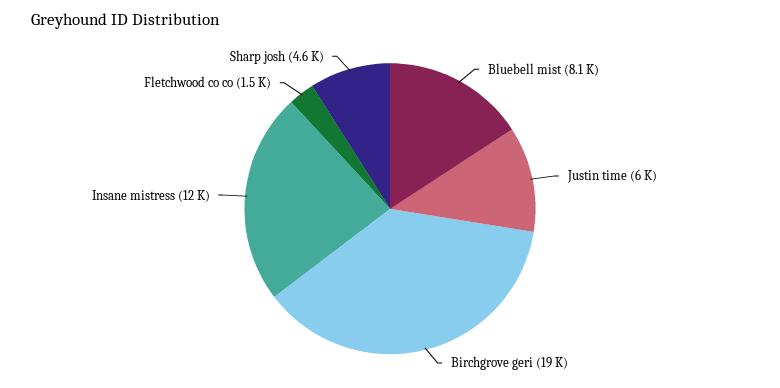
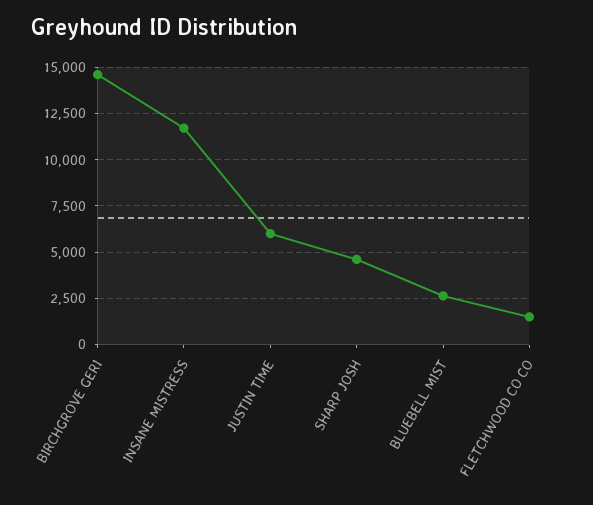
  {
-   "Bluebell mist": 8100,
+   "Bluebell mist": 2500,
    "Justin time": 6000,
-   "Birchgrove geri": 19000,
+   "Birchgrove geri": 14500,
    "Insane mistress": 12000,
    "Fletchwood co co": 1500,
    "Sharp josh": 4600
  }

